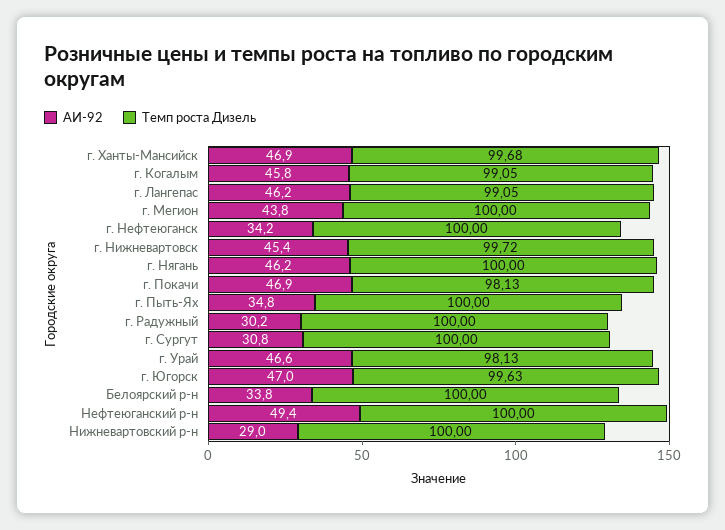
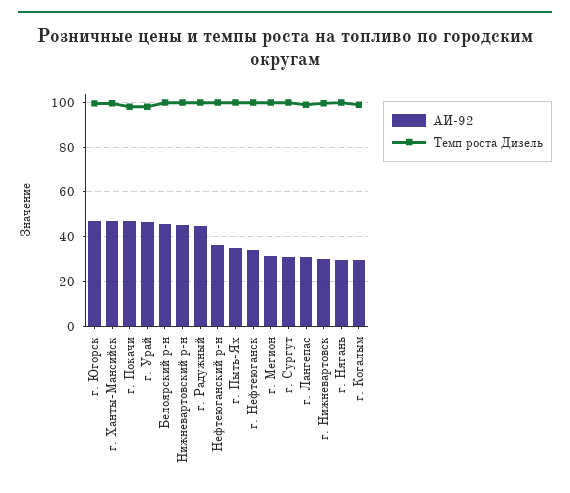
  {
    "АИ-92": {
      "г. Ханты-Мансийск": 46.9,
-     "г. Когалым": 45.8,
+     "г. Когалым": 30,
-     "г. Лангепас": 46.2,
+     "г. Лангепас": 30,
-     "г. Мегион": 43.8,
+     "г. Мегион": 30,
      "г. Нефтеюганск": 34.2,
-     "г. Нижневартовск": 45.4,
+     "г. Нижневартовск": 30,
-     "г. Нягань": 46.2,
+     "г. Нягань": 30,
      "г. Покачи": 46.9,
      "г. Пыть-Ях": 34.8,
-     "г. Радужный": 30.2,
+     "г. Радужный": 45,
      "г. Сургут": 30.8,
      "г. Урай": 46.6,
      "г. Югорск": 47,
-     "Белоярский р-н": 33.8,
+     "Белоярский р-н": 45,
-     "Нефтеюганский р-н": 49.4,
+     "Нефтеюганский р-н": 35,
-     "Нижневартовский р-н": 29
+     "Нижневартовский р-н": 45
    },
    "Темп роста Дизель": {
      "г. Ханты-Мансийск": 99.68,
      "г. Когалым": 99.05,
      "г. Лангепас": 99.05,
      "г. Мегион": 100,
      "г. Нефтеюганск": 100,
      "г. Нижневартовск": 99.72,
      "г. Нягань": 100,
      "г. Покачи": 98.13,
      "г. Пыть-Ях": 100,
      "г. Радужный": 100,
      "г. Сургут": 100,
      "г. Урай": 98.13,
      "г. Югорск": 99.63,
      "Белоярский р-н": 100,
      "Нефтеюганский р-н": 100,
      "Нижневартовский р-н": 100
    }
  }

